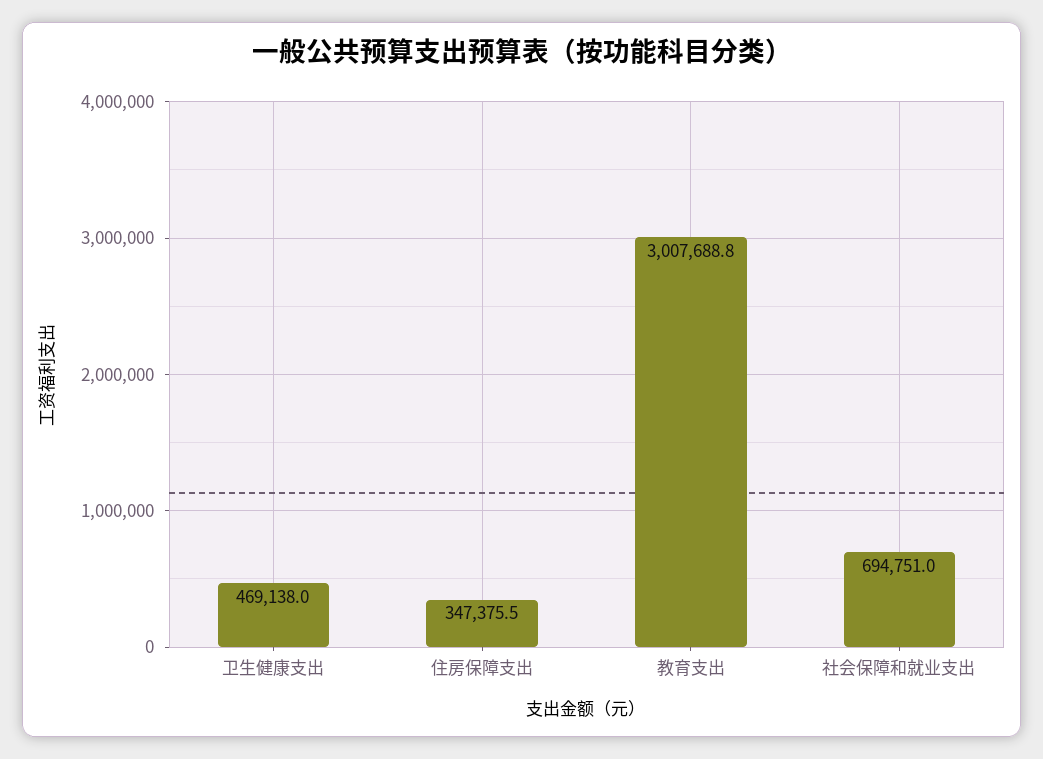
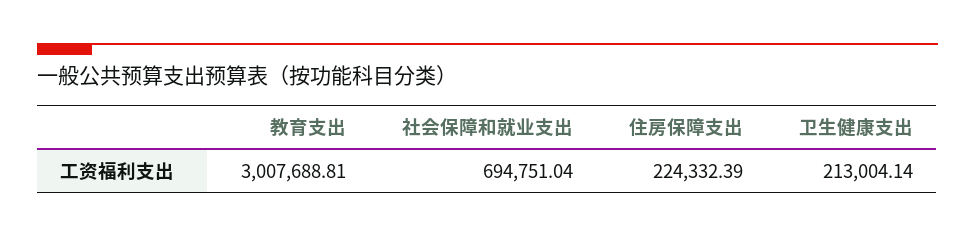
  {
-   "卫生健康支出": 469138,
+   "卫生健康支出": 213004.14,
-   "住房保障支出": 347375.5,
+   "住房保障支出": 224332.39,
    "教育支出": 3007688.81,
    "社会保障和就业支出": 694751.04
  }

